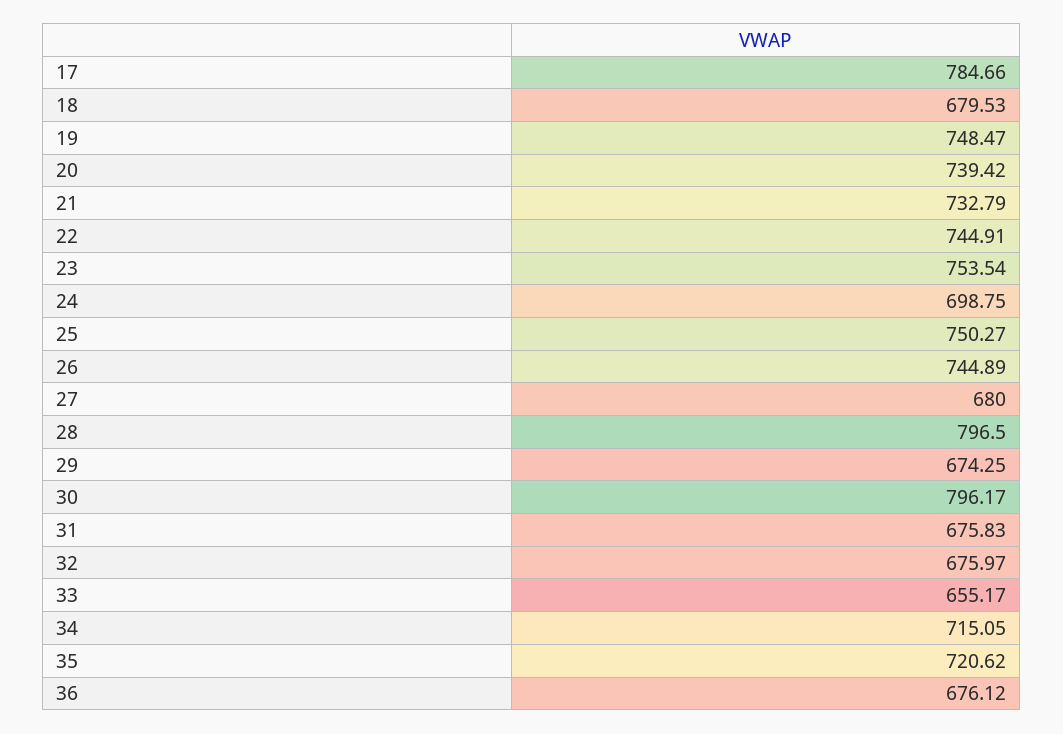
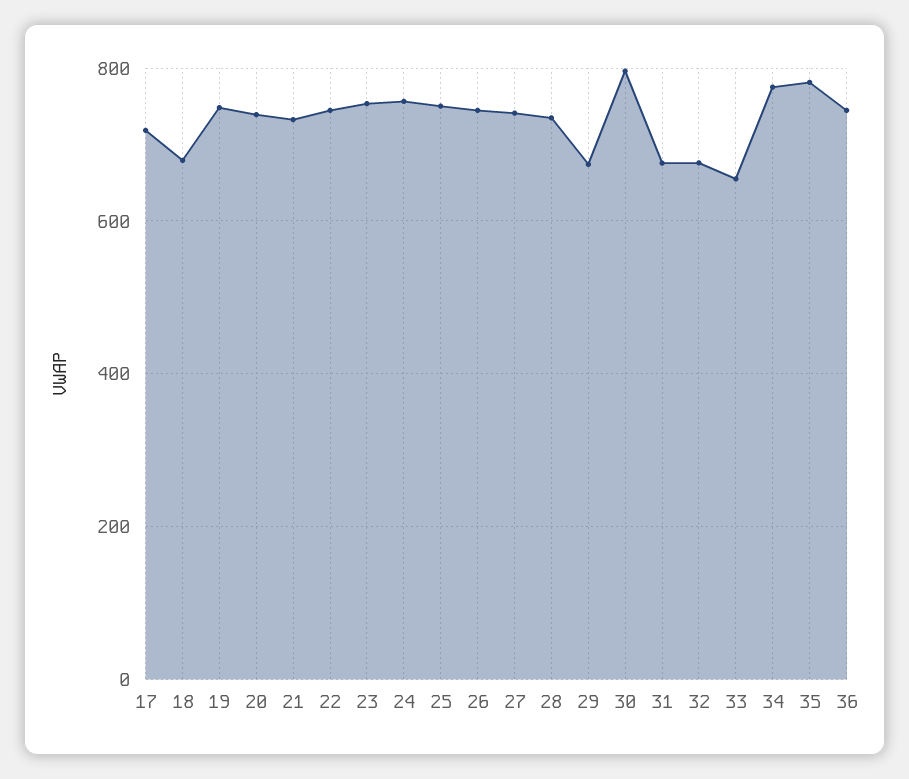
  {
-   "17": 784.66,
+   "17": 720,
    "18": 679.53,
    "19": 748.47,
    "20": 739.42,
    "21": 732.79,
    "22": 744.91,
    "23": 753.54,
-   "24": 698.75,
+   "24": 760,
    "25": 750.27,
    "26": 744.89,
-   "27": 680,
+   "27": 740,
-   "28": 796.5,
+   "28": 740,
    "29": 674.25,
    "30": 796.17,
    "31": 675.83,
    "32": 675.97,
    "33": 655.17,
-   "34": 715.05,
+   "34": 780,
-   "35": 720.62,
+   "35": 780,
-   "36": 676.12
+   "36": 740
  }

